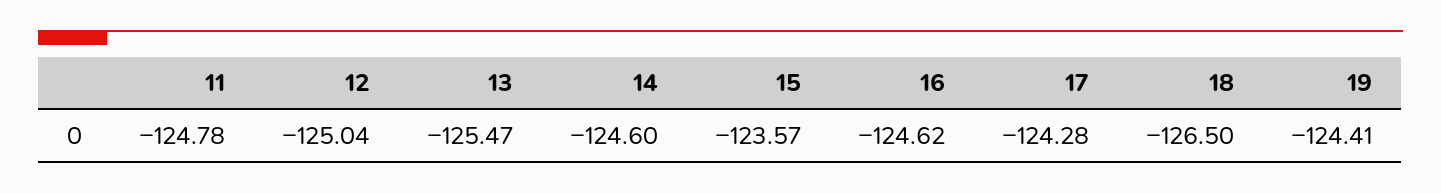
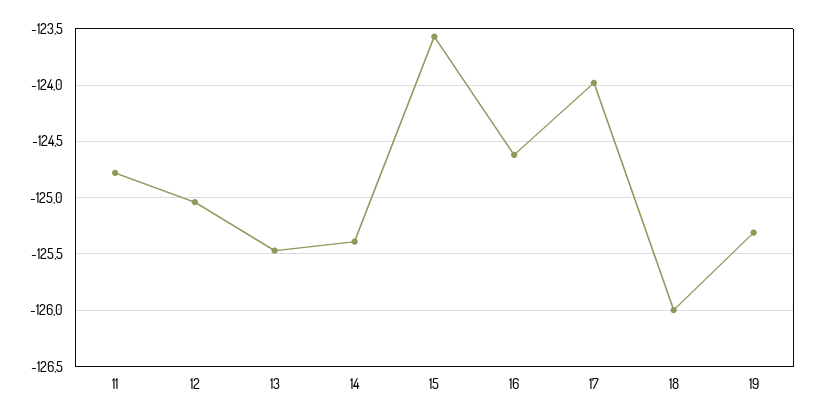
  {
    "11": -124.78,
    "12": -125.04,
    "13": -125.47,
-   "14": -124.6,
+   "14": -125.4,
    "15": -123.57,
    "16": -124.62,
-   "17": -124.28,
+   "17": -124,
-   "18": -126.5,
+   "18": -126,
-   "19": -124.41
+   "19": -125.3
  }

